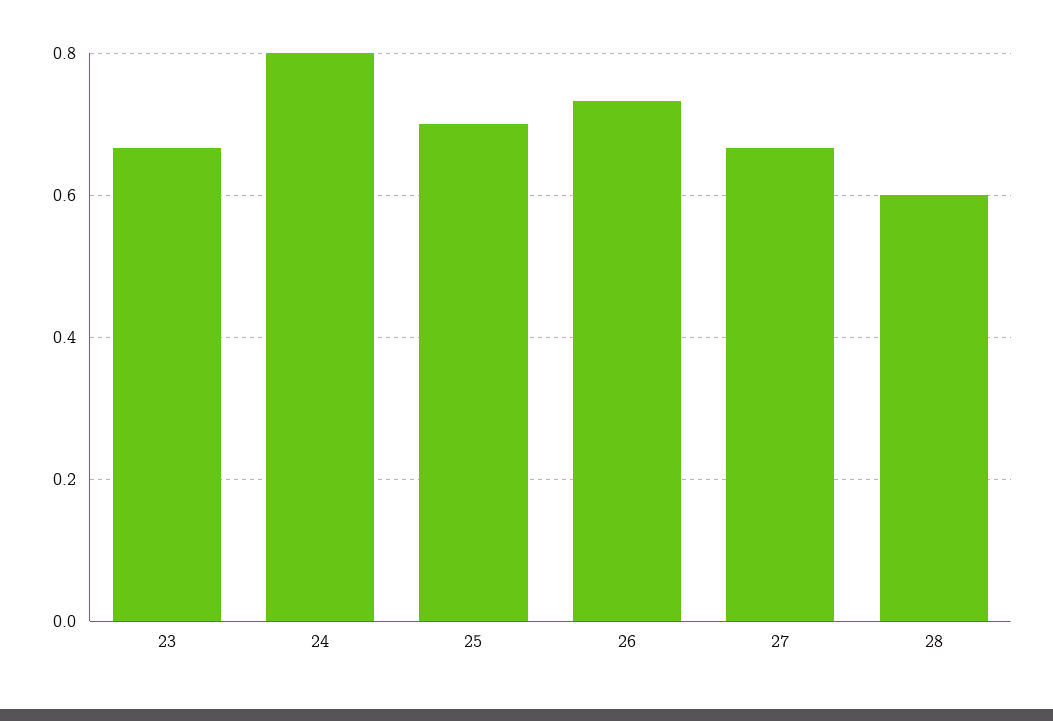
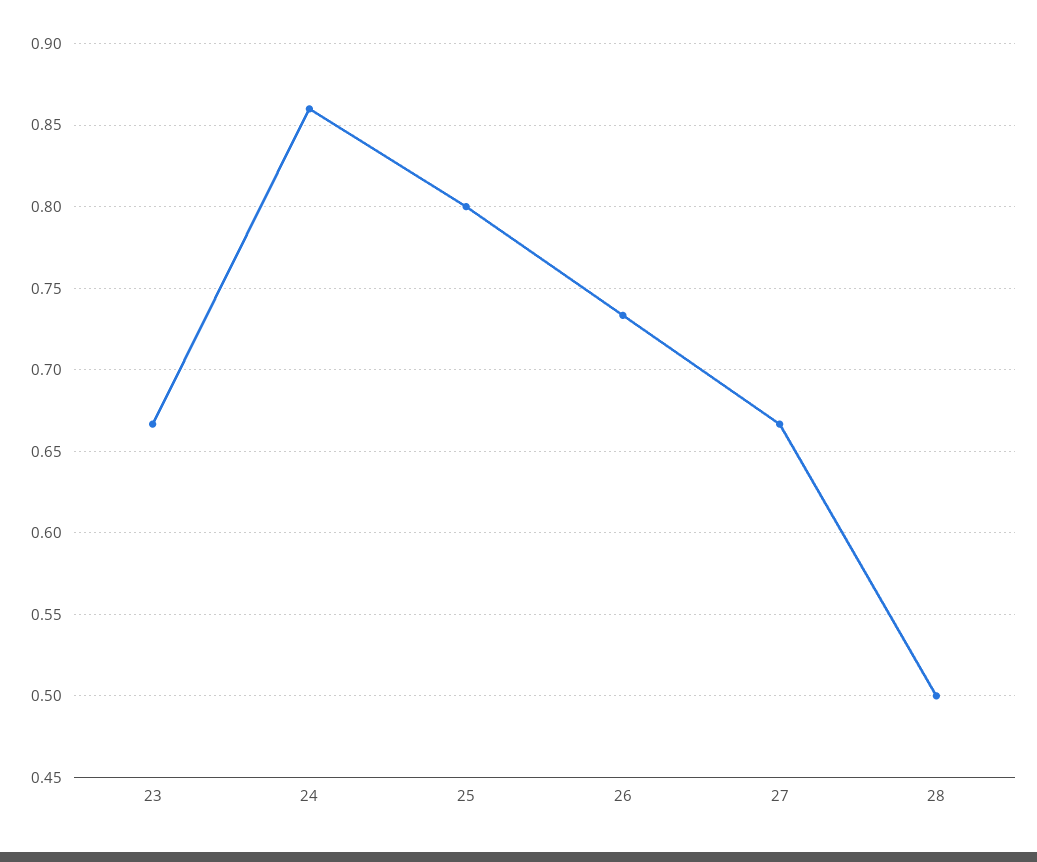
  {
    "23": 0.665,
-   "24": 0.8,
+   "24": 0.86,
-   "25": 0.7,
+   "25": 0.8,
    "26": 0.735,
    "27": 0.665,
-   "28": 0.6
+   "28": 0.5
  }

